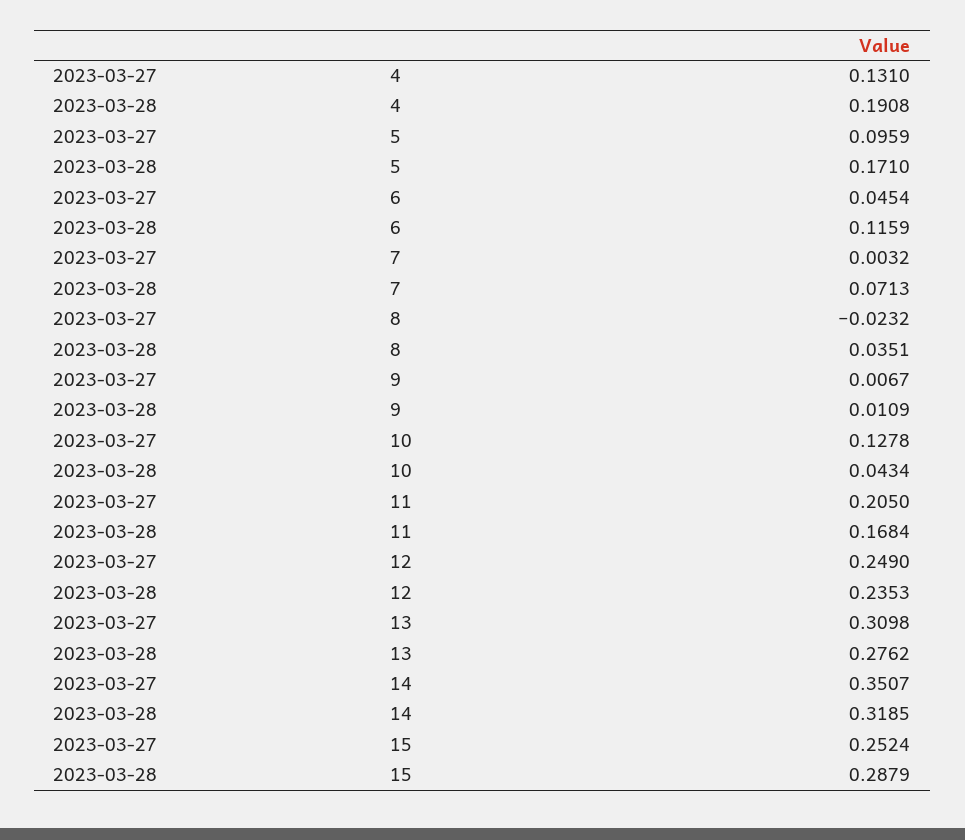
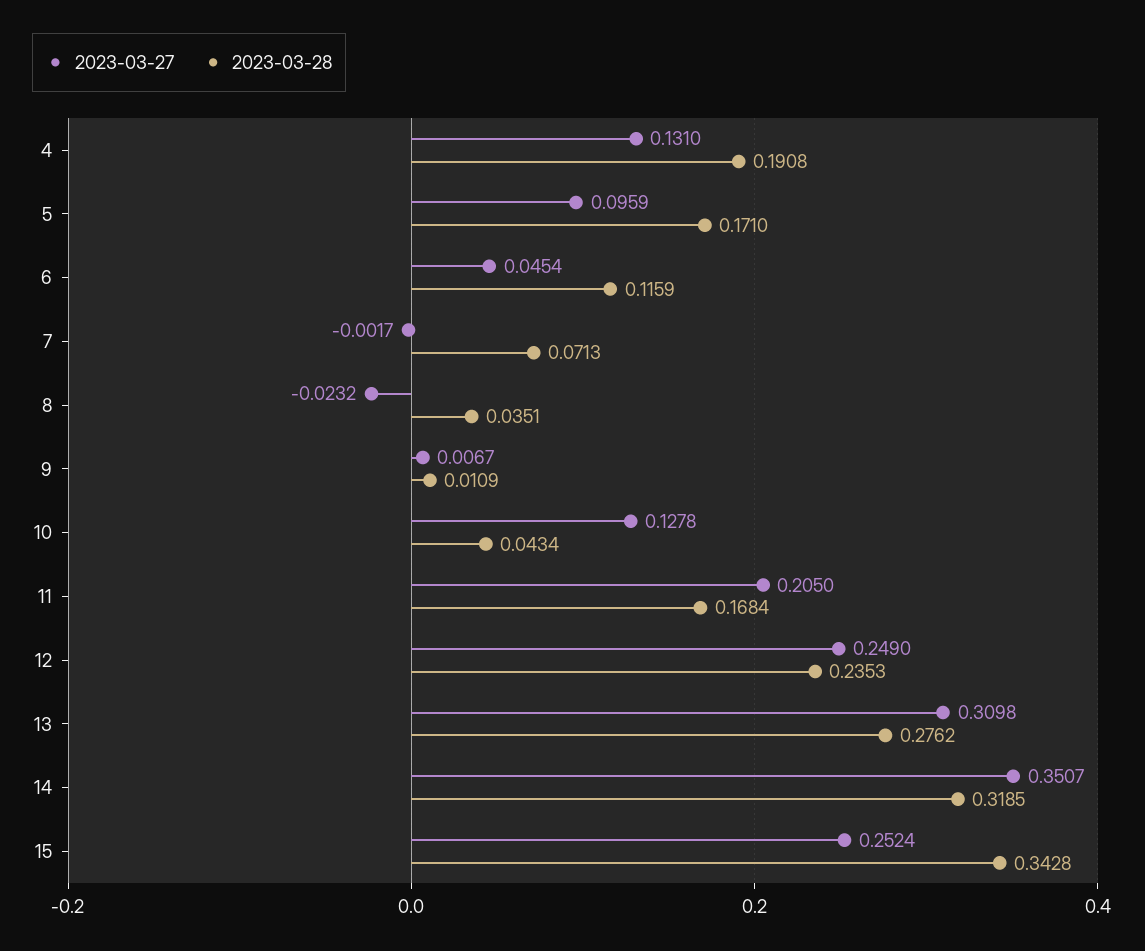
  {
    "2023-03-27": {
      "4": 0.131,
      "5": 0.0959,
      "6": 0.0454,
-     "7": 0.0032,
+     "7": -0.0017,
      "8": -0.0232,
      "9": 0.0067,
      "10": 0.1278,
      "11": 0.205,
      "12": 0.249,
      "13": 0.3098,
      "14": 0.3507,
      "15": 0.2524
    },
    "2023-03-28": {
      "4": 0.1908,
      "5": 0.171,
      "6": 0.1159,
      "7": 0.0713,
      "8": 0.0351,
      "9": 0.0109,
      "10": 0.0434,
      "11": 0.1684,
      "12": 0.2353,
      "13": 0.2762,
      "14": 0.3185,
-     "15": 0.2879
+     "15": 0.3428
    }
  }

